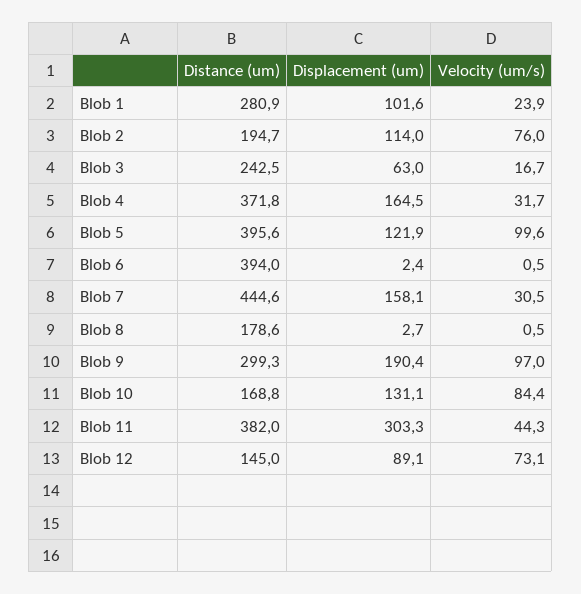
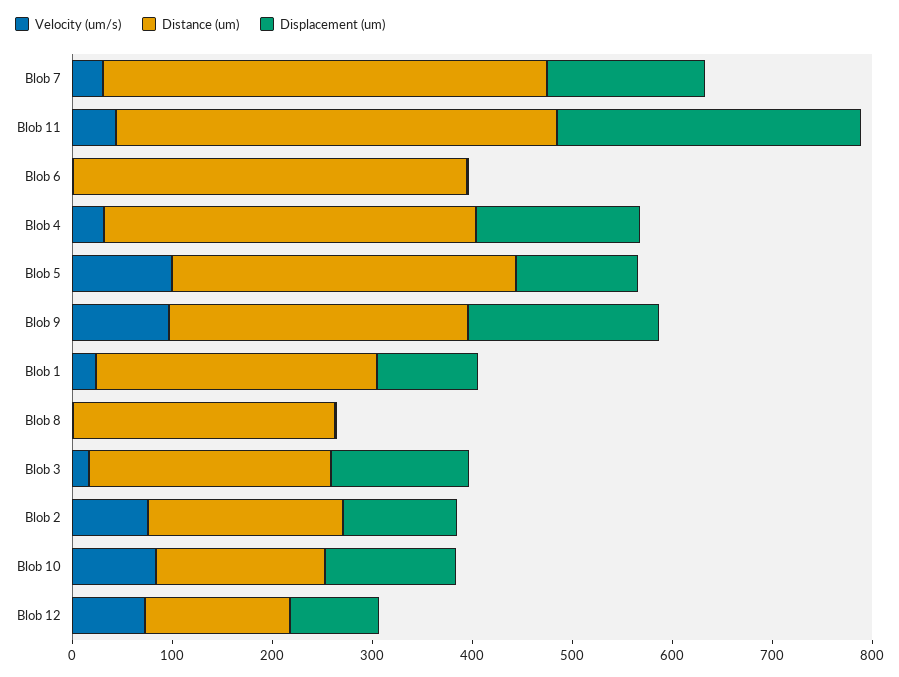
  {
    "Distance (um)": {
      "Blob 1": 280.9,
      "Blob 2": 194.7,
      "Blob 3": 242.5,
      "Blob 4": 371.8,
-     "Blob 5": 395.6,
+     "Blob 5": 340,
      "Blob 6": 394,
      "Blob 7": 444.6,
-     "Blob 8": 178.6,
+     "Blob 8": 260,
      "Blob 9": 299.3,
      "Blob 10": 168.8,
-     "Blob 11": 382,
+     "Blob 11": 440,
      "Blob 12": 145
    },
    "Displacement (um)": {
      "Blob 1": 101.6,
      "Blob 2": 114,
-     "Blob 3": 63,
+     "Blob 3": 140,
      "Blob 4": 164.5,
      "Blob 5": 121.9,
      "Blob 6": 2.4,
      "Blob 7": 158.1,
      "Blob 8": 2.7,
      "Blob 9": 190.4,
      "Blob 10": 131.1,
      "Blob 11": 303.3,
      "Blob 12": 89.1
    },
    "Velocity (um/s)": {
      "Blob 1": 23.9,
      "Blob 2": 76,
      "Blob 3": 16.7,
      "Blob 4": 31.7,
      "Blob 5": 99.6,
      "Blob 6": 0.5,
      "Blob 7": 30.5,
      "Blob 8": 0.5,
      "Blob 9": 97,
      "Blob 10": 84.4,
      "Blob 11": 44.3,
      "Blob 12": 73.1
    }
  }

